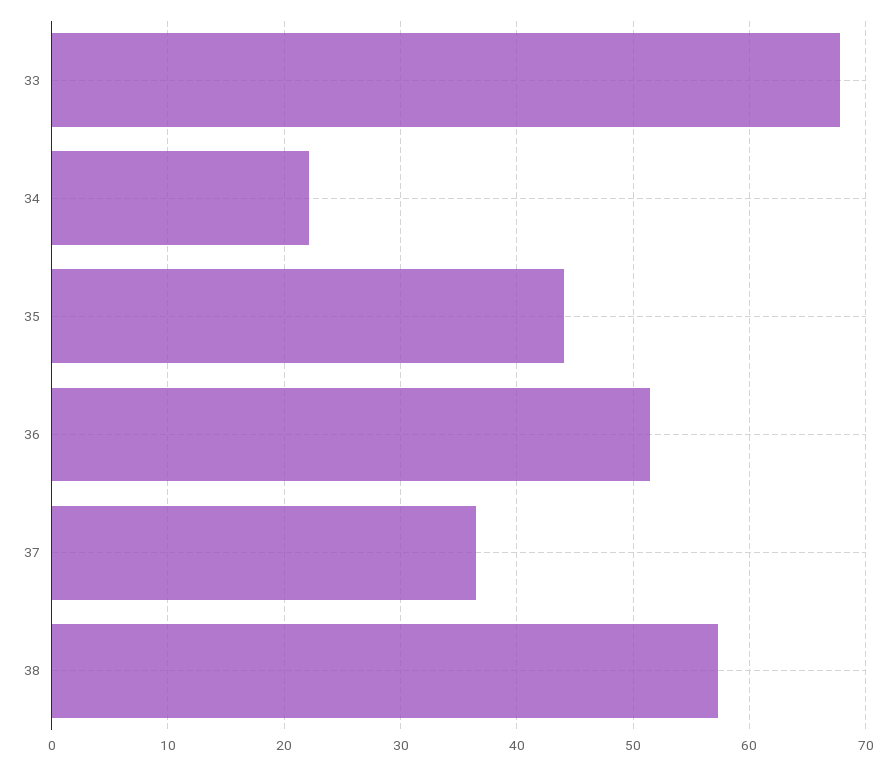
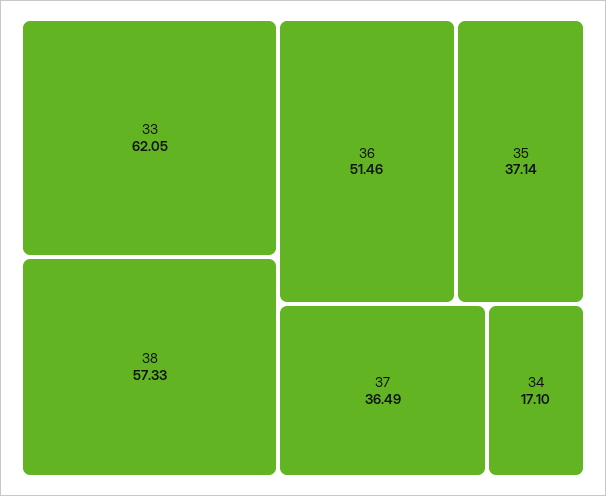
  {
-   "33": 68,
+   "33": 62.05,
-   "34": 22,
+   "34": 17.1,
-   "35": 44,
+   "35": 37.14,
    "36": 51.46,
    "37": 36.49,
    "38": 57.33
  }

